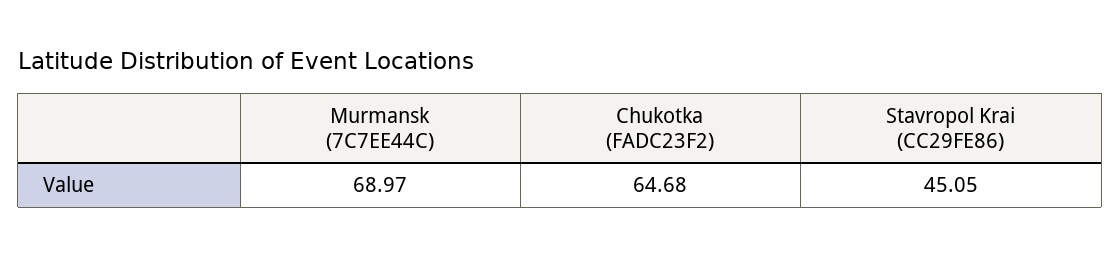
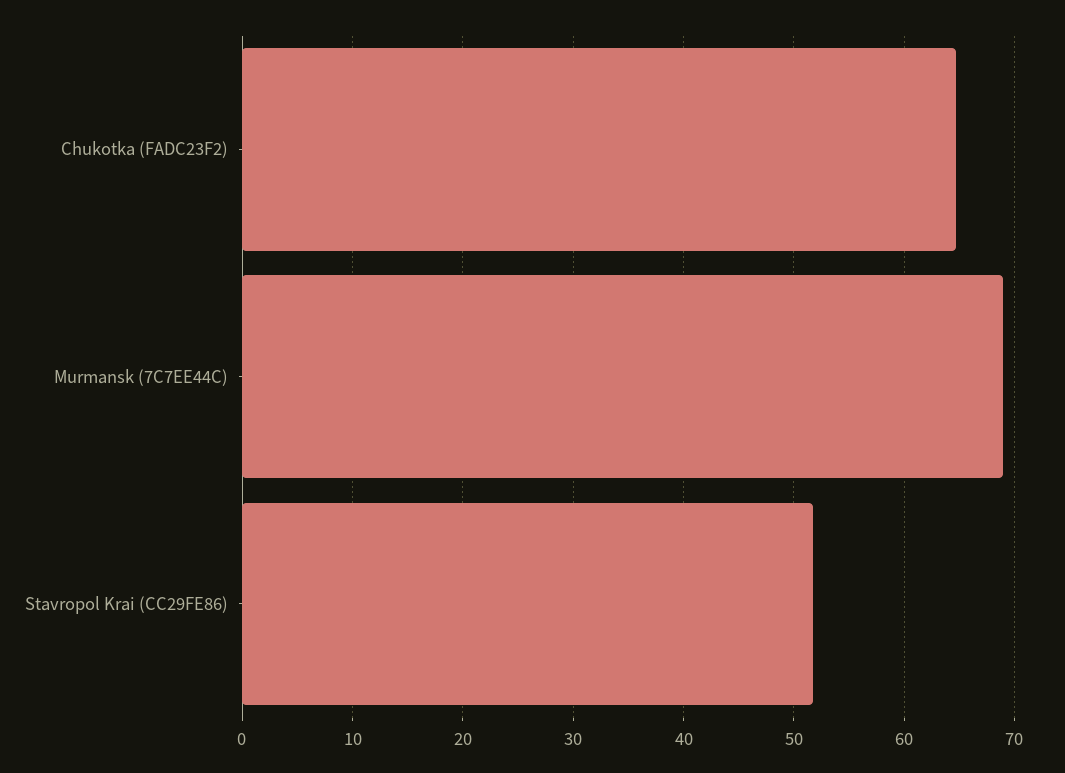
  {
    "Murmansk (7C7EE44C)": 68.97,
    "Chukotka (FADC23F2)": 64.68,
-   "Stavropol Krai (CC29FE86)": 45.05
+   "Stavropol Krai (CC29FE86)": 52
  }

